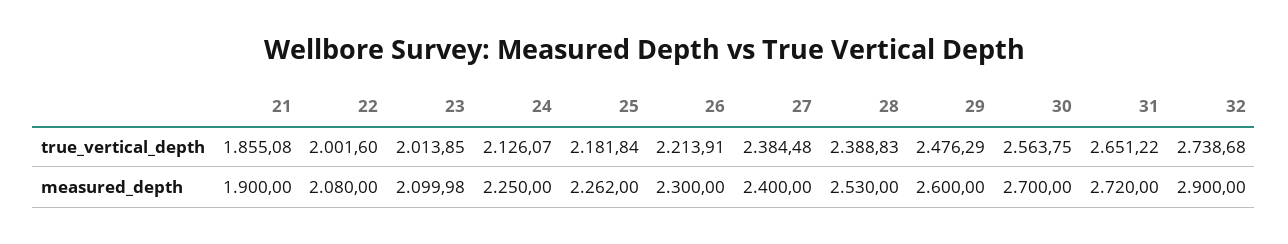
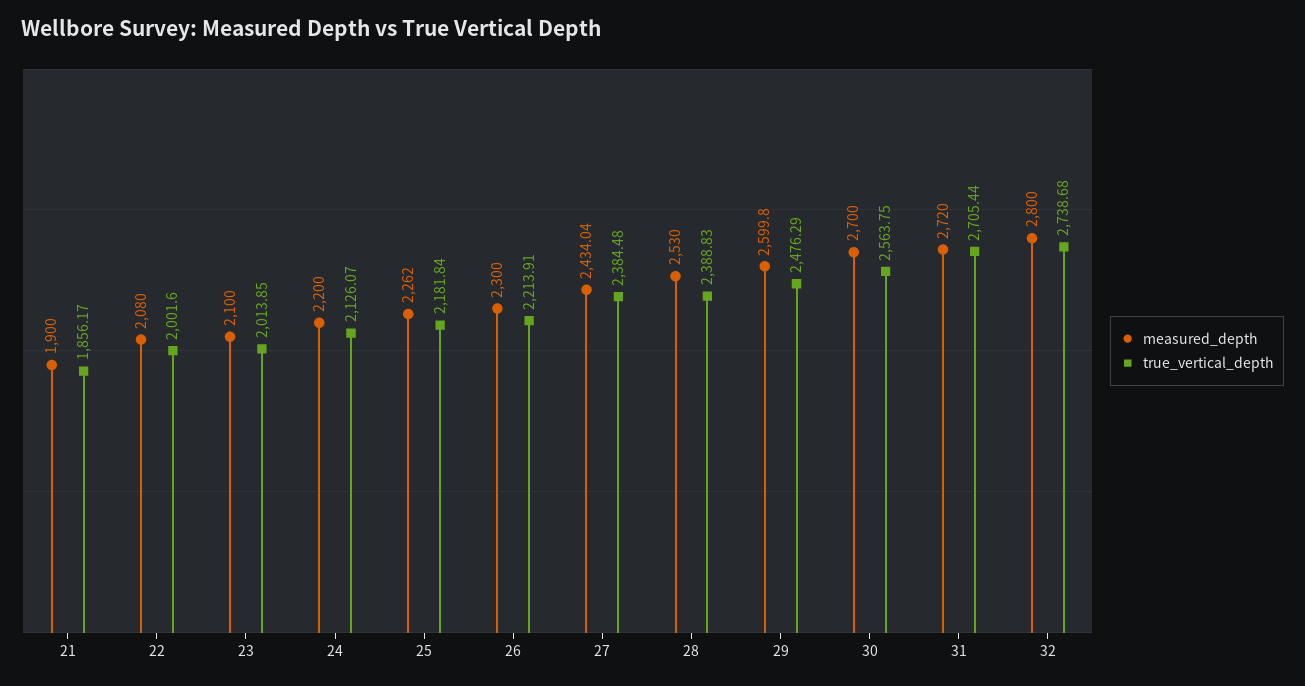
  {
    "true_vertical_depth": {
-     "21": 1855.08,
+     "21": 1856.17,
      "22": 2001.6,
      "23": 2013.85,
      "24": 2126.07,
      "25": 2181.84,
      "26": 2213.91,
      "27": 2384.48,
      "28": 2388.83,
      "29": 2476.29,
      "30": 2563.75,
-     "31": 2651.22,
+     "31": 2705.44,
      "32": 2738.68
    },
    "measured_depth": {
      "21": 1900,
      "22": 2080,
-     "23": 2099.98,
+     "23": 2100,
-     "24": 2250,
+     "24": 2200,
      "25": 2262,
      "26": 2300,
-     "27": 2400,
+     "27": 2434.04,
      "28": 2530,
-     "29": 2600,
+     "29": 2599.8,
      "30": 2700,
      "31": 2720,
-     "32": 2900
+     "32": 2800
    }
  }

